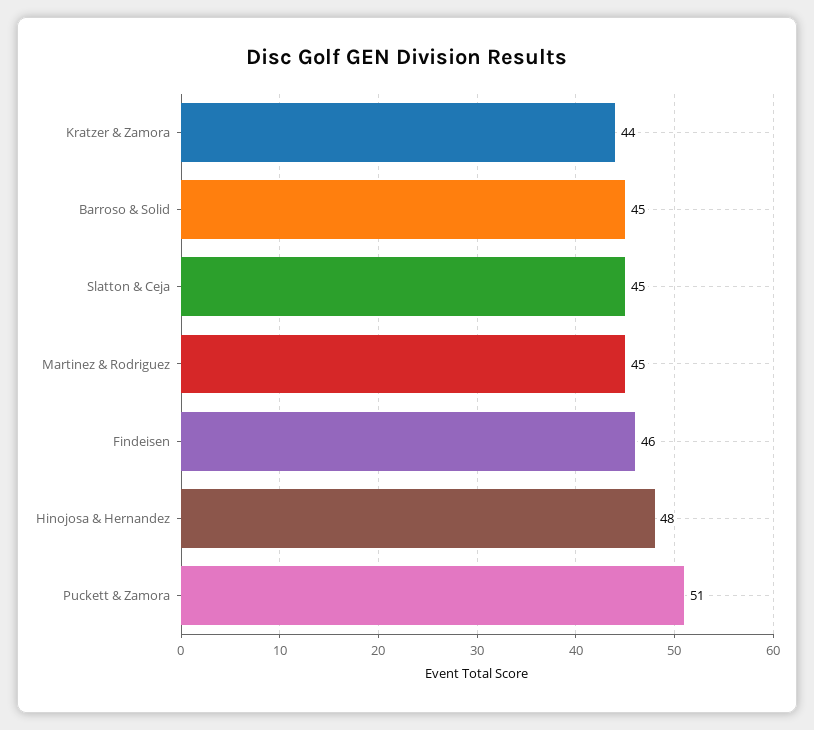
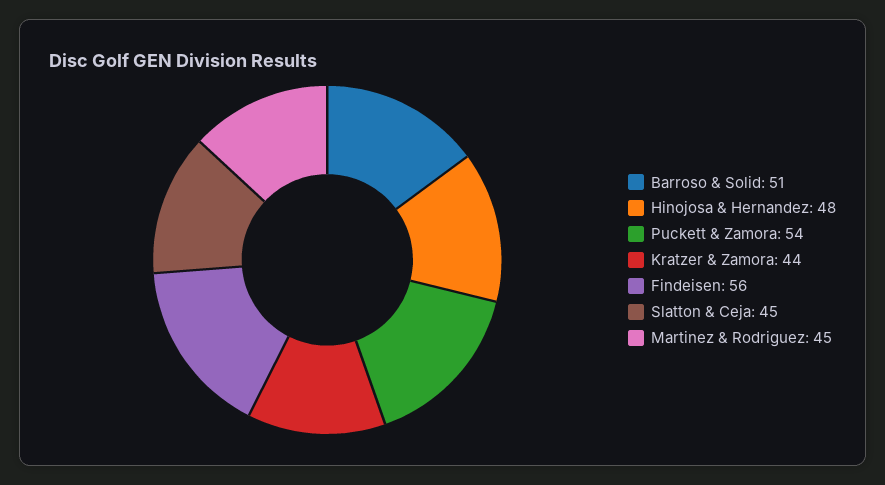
  {
    "Kratzer & Zamora": 44,
-   "Barroso & Solid": 45,
+   "Barroso & Solid": 51,
    "Slatton & Ceja": 45,
    "Martinez & Rodriguez": 45,
-   "Findeisen": 46,
+   "Findeisen": 56,
    "Hinojosa & Hernandez": 48,
-   "Puckett & Zamora": 51
+   "Puckett & Zamora": 54
  }

